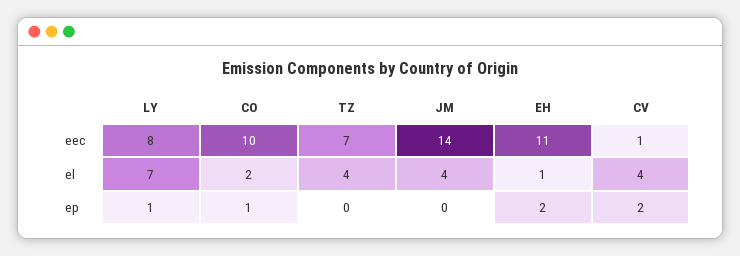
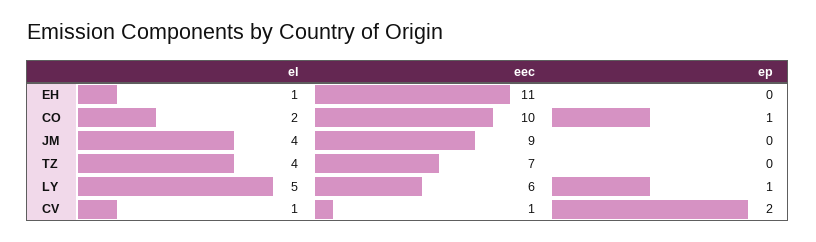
  {
    "LY": {
-     "eec": 8,
+     "eec": 6,
-     "el": 7,
+     "el": 5,
      "ep": 1
    },
    "CO": {
      "eec": 10,
      "el": 2,
      "ep": 1
    },
    "TZ": {
      "eec": 7,
      "el": 4,
      "ep": 0
    },
    "JM": {
-     "eec": 14,
+     "eec": 9,
      "el": 4,
      "ep": 0
    },
    "EH": {
      "eec": 11,
      "el": 1,
-     "ep": 2
+     "ep": 0
    },
    "CV": {
      "eec": 1,
-     "el": 4,
+     "el": 1,
      "ep": 2
    }
  }

